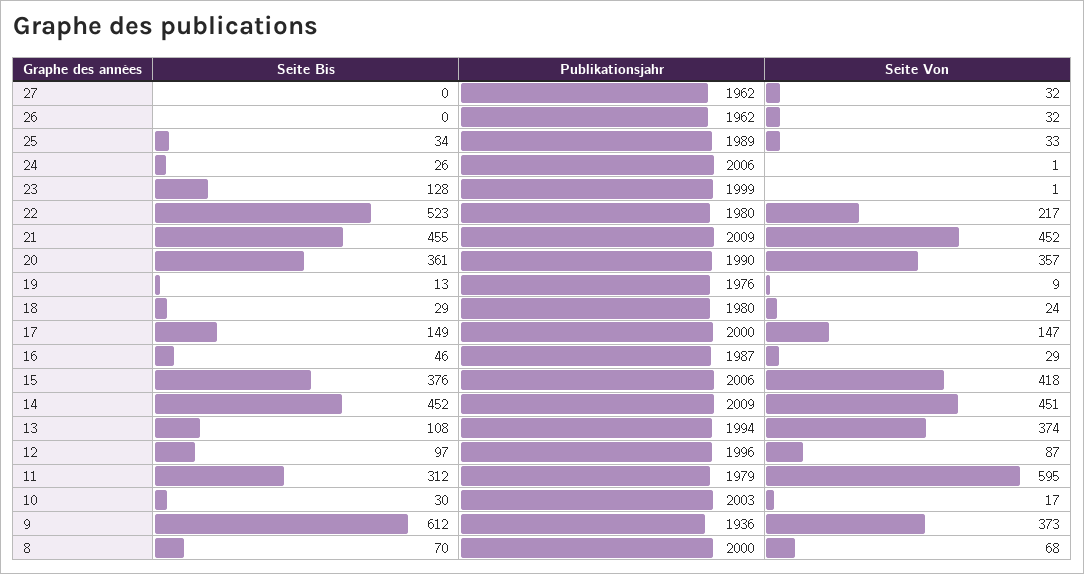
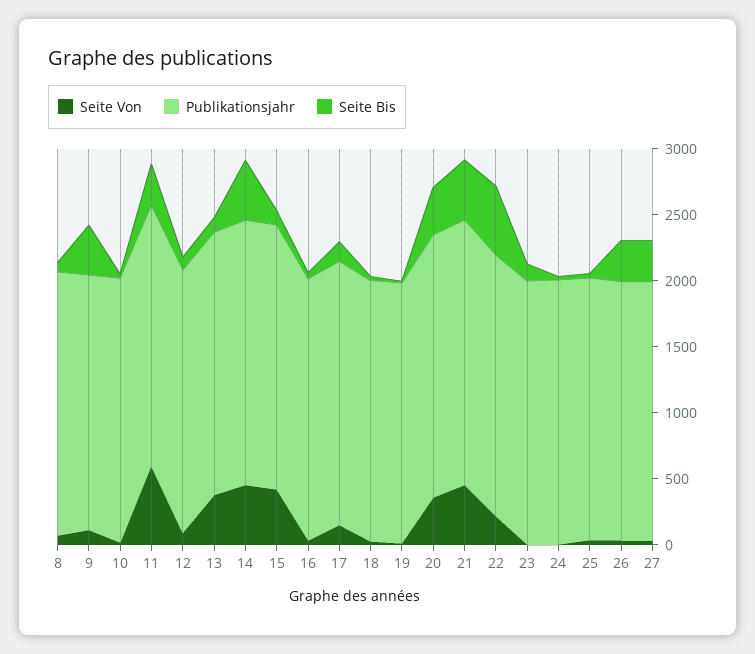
  {
    "Seite Bis": {
-     "27": 0,
+     "27": 300,
-     "26": 0,
+     "26": 300,
      "25": 34,
      "24": 26,
      "23": 128,
      "22": 523,
      "21": 455,
      "20": 361,
      "19": 13,
      "18": 29,
      "17": 149,
      "16": 46,
-     "15": 376,
+     "15": 100,
      "14": 452,
      "13": 108,
      "12": 97,
      "11": 312,
      "10": 30,
-     "9": 612,
+     "9": 400,
      "8": 70
    },
    "Publikationsjahr": {
      "27": 1962,
      "26": 1962,
      "25": 1989,
      "24": 2006,
      "23": 1999,
      "22": 1980,
      "21": 2009,
      "20": 1990,
      "19": 1976,
      "18": 1980,
      "17": 2000,
      "16": 1987,
      "15": 2006,
      "14": 2009,
      "13": 1994,
      "12": 1996,
      "11": 1979,
      "10": 2003,
      "9": 1936,
      "8": 2000
    },
    "Seite Von": {
      "27": 32,
      "26": 32,
      "25": 33,
      "24": 1,
      "23": 1,
      "22": 217,
      "21": 452,
      "20": 357,
      "19": 9,
      "18": 24,
      "17": 147,
      "16": 29,
      "15": 418,
      "14": 451,
      "13": 374,
      "12": 87,
      "11": 595,
      "10": 17,
-     "9": 373,
+     "9": 100,
      "8": 68
    }
  }

